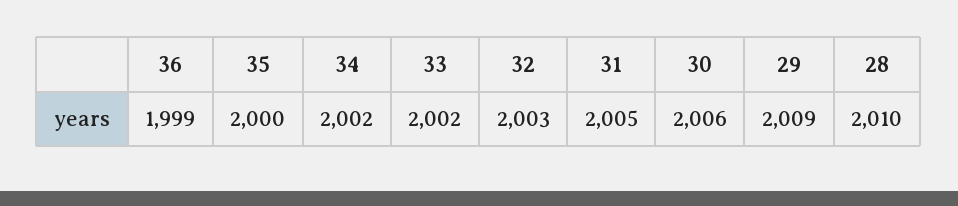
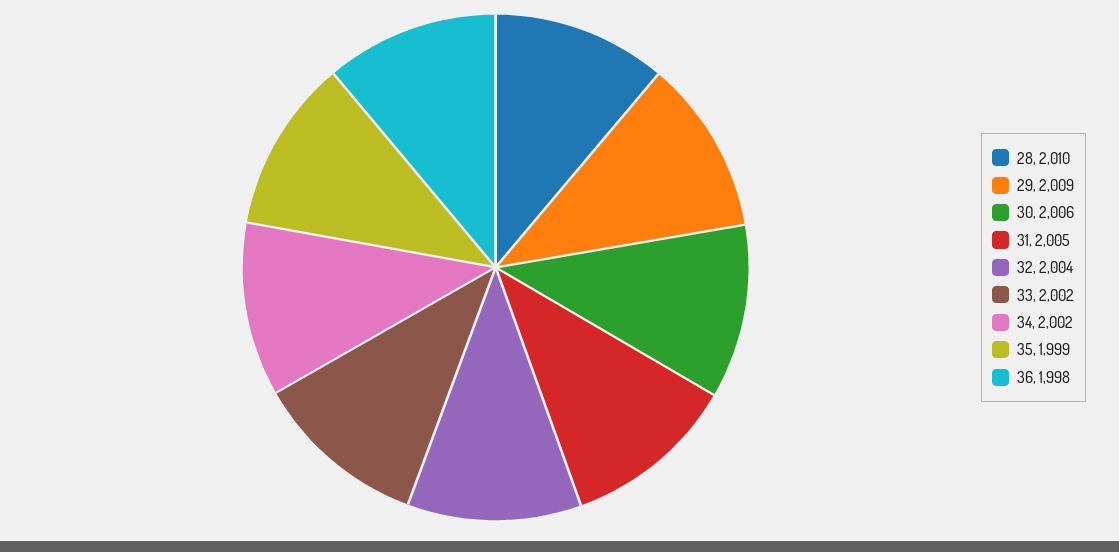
  {
-   "36": 1999,
+   "36": 1998,
-   "35": 2000,
+   "35": 1999,
    "34": 2002,
    "33": 2002,
-   "32": 2003,
+   "32": 2004,
    "31": 2005,
    "30": 2006,
    "29": 2009,
    "28": 2010
  }

